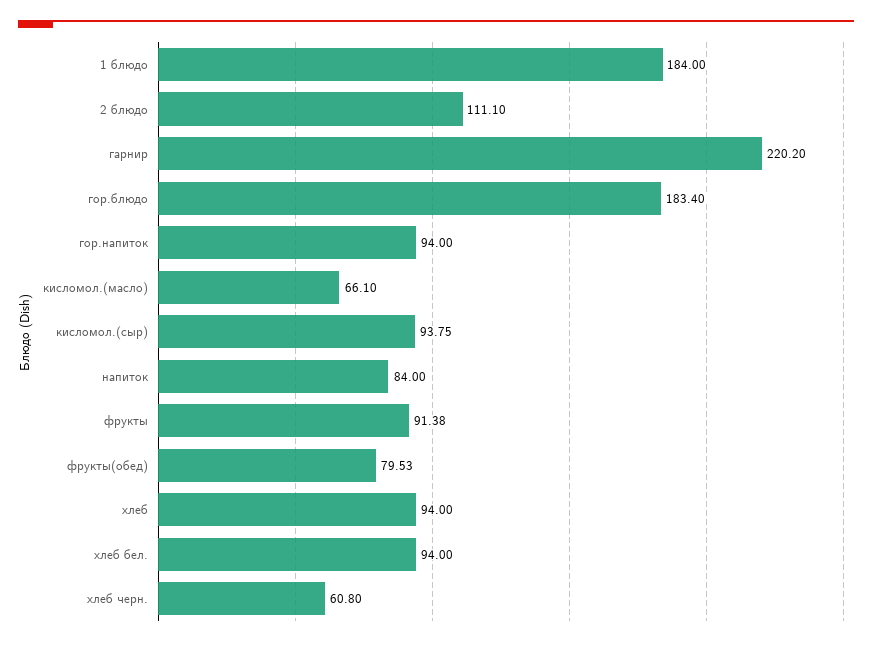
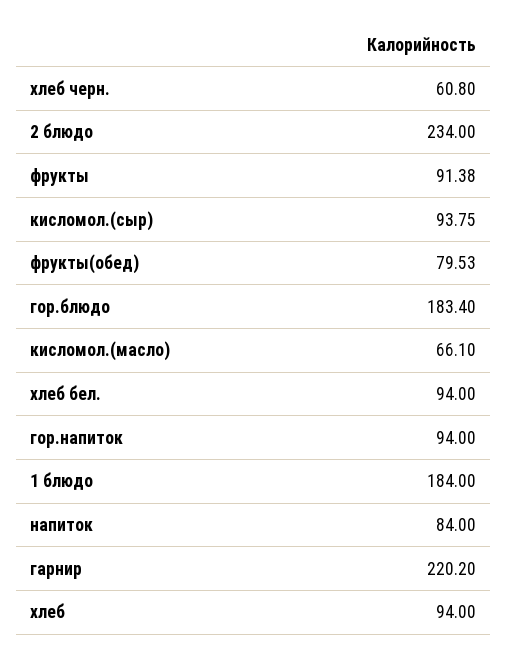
  {
    "1 блюдо": 184,
-   "2 блюдо": 111.1,
+   "2 блюдо": 234,
    "гарнир": 220.2,
    "гор.блюдо": 183.4,
    "гор.напиток": 94,
    "кисломол.(масло)": 66.1,
    "кисломол.(сыр)": 93.75,
    "напиток": 84,
    "фрукты": 91.38,
    "фрукты(обед)": 79.53,
    "хлеб": 94,
    "хлеб бел.": 94,
    "хлеб черн.": 60.8
  }

